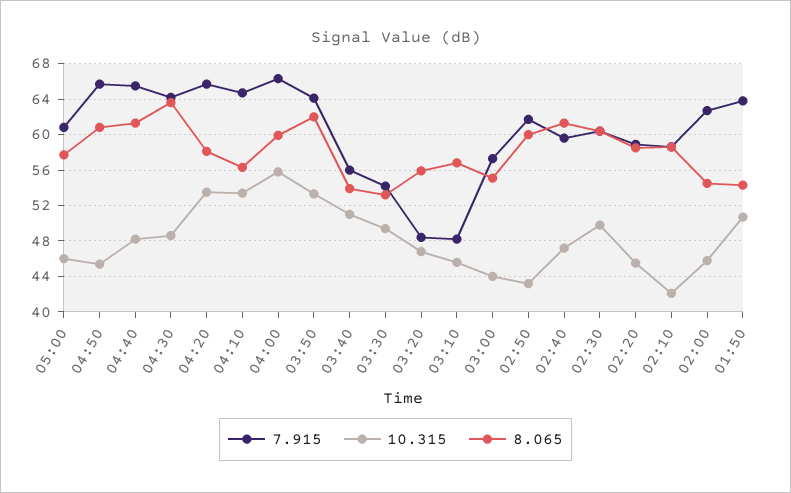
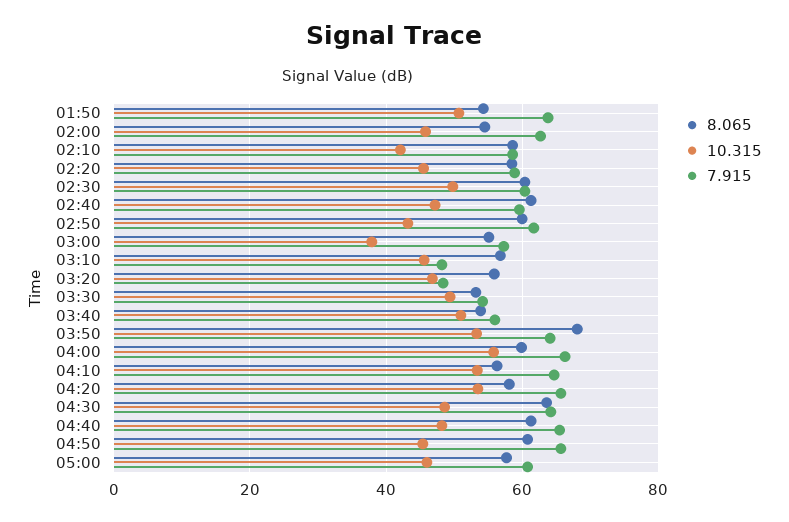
  {
    "7.915": {
      "05:00": 61,
      "04:50": 66,
      "04:40": 66,
      "04:30": 64,
      "04:20": 66,
      "04:10": 65,
      "04:00": 66,
      "03:50": 64,
      "03:40": 56,
      "03:30": 54,
      "03:20": 48,
      "03:10": 48,
      "03:00": 57,
      "02:50": 62,
      "02:40": 60,
      "02:30": 60,
      "02:20": 59,
      "02:10": 59,
      "02:00": 63,
      "01:50": 64
    },
    "10.315": {
      "05:00": 46,
      "04:50": 45,
      "04:40": 48,
      "04:30": 49,
      "04:20": 54,
      "04:10": 53,
      "04:00": 56,
      "03:50": 53,
      "03:40": 51,
      "03:30": 49,
      "03:20": 47,
      "03:10": 46,
-     "03:00": 44,
+     "03:00": 38,
      "02:50": 43,
      "02:40": 47,
      "02:30": 50,
      "02:20": 46,
      "02:10": 42,
      "02:00": 46,
      "01:50": 51
    },
    "8.065": {
      "05:00": 58,
      "04:50": 61,
      "04:40": 61,
      "04:30": 64,
      "04:20": 58,
      "04:10": 56,
      "04:00": 60,
-     "03:50": 62,
+     "03:50": 68,
      "03:40": 54,
      "03:30": 53,
      "03:20": 56,
      "03:10": 57,
      "03:00": 55,
      "02:50": 60,
      "02:40": 61,
      "02:30": 60,
      "02:20": 59,
      "02:10": 59,
      "02:00": 55,
      "01:50": 54
    }
  }

